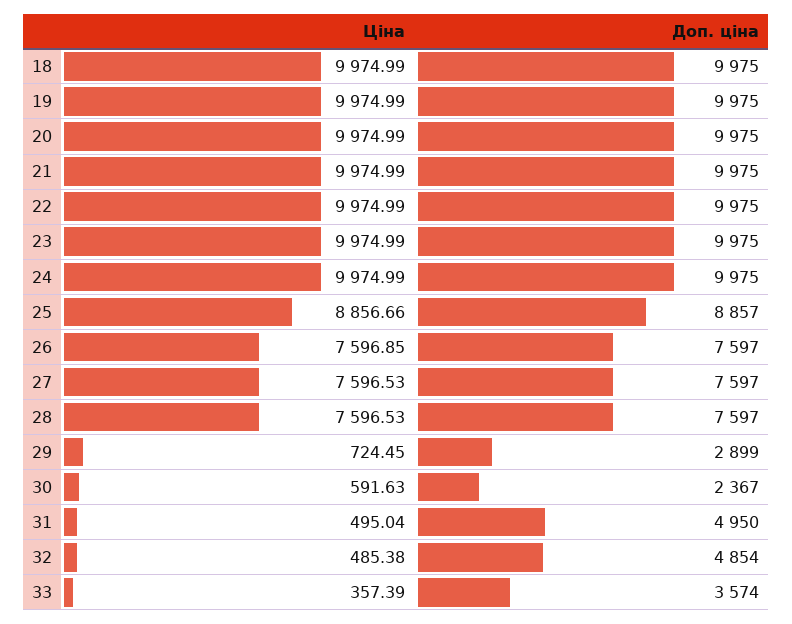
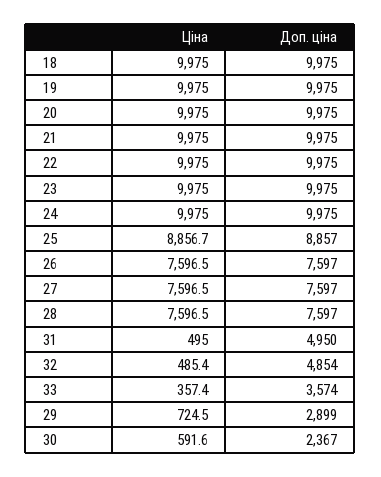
  {
    "Ціна": {
      "18": 9974.99,
      "19": 9974.99,
      "20": 9974.99,
      "21": 9974.99,
      "22": 9974.99,
      "23": 9974.99,
      "24": 9974.99,
      "25": 8856.66,
-     "26": 7596.85,
+     "26": 7596.5,
      "27": 7596.53,
      "28": 7596.53,
      "29": 724.45,
      "30": 591.63,
      "31": 495.04,
      "32": 485.38,
      "33": 357.39
    },
    "Доп. ціна": {
      "18": 9975,
      "19": 9975,
      "20": 9975,
      "21": 9975,
      "22": 9975,
      "23": 9975,
      "24": 9975,
      "25": 8857,
      "26": 7597,
      "27": 7597,
      "28": 7597,
      "29": 2899,
      "30": 2367,
      "31": 4950,
      "32": 4854,
      "33": 3574
    }
  }

